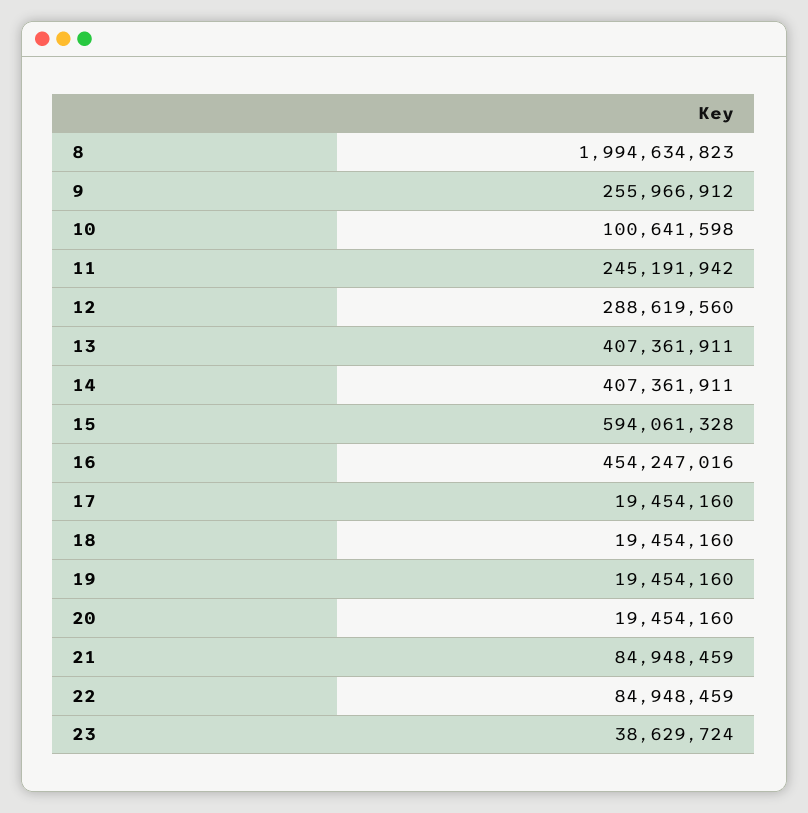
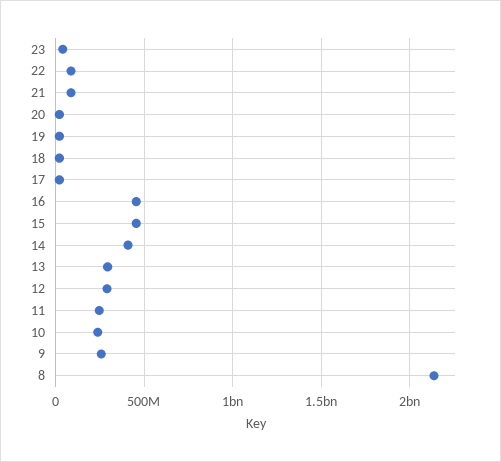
  {
-   "8": 1994634823,
+   "8": 2150000000,
    "9": 255966912,
-   "10": 100641598,
+   "10": 250000000,
    "11": 245191942,
    "12": 288619560,
-   "13": 407361911,
+   "13": 300000000,
    "14": 407361911,
-   "15": 594061328,
+   "15": 450000000,
    "16": 454247016,
    "17": 19454160,
    "18": 19454160,
    "19": 19454160,
    "20": 19454160,
    "21": 84948459,
    "22": 84948459,
    "23": 38629724
  }

